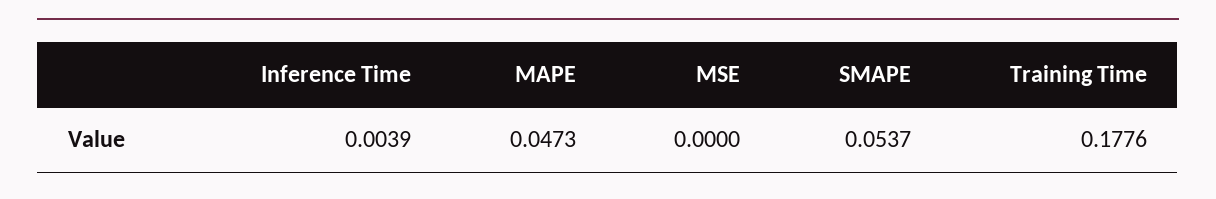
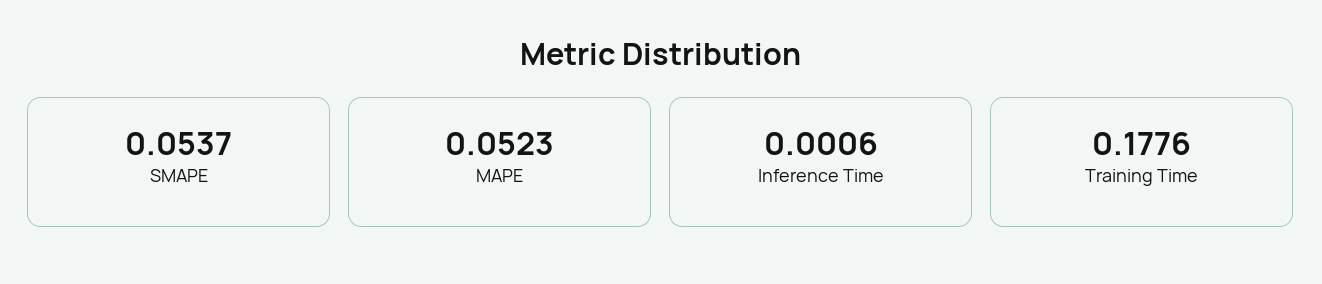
  {
-   "Inference Time": 0.0039,
+   "Inference Time": 0.0006,
-   "MAPE": 0.0473,
+   "MAPE": 0.0523,
-   "MSE": 0,
    "SMAPE": 0.0537,
    "Training Time": 0.1776
  }

